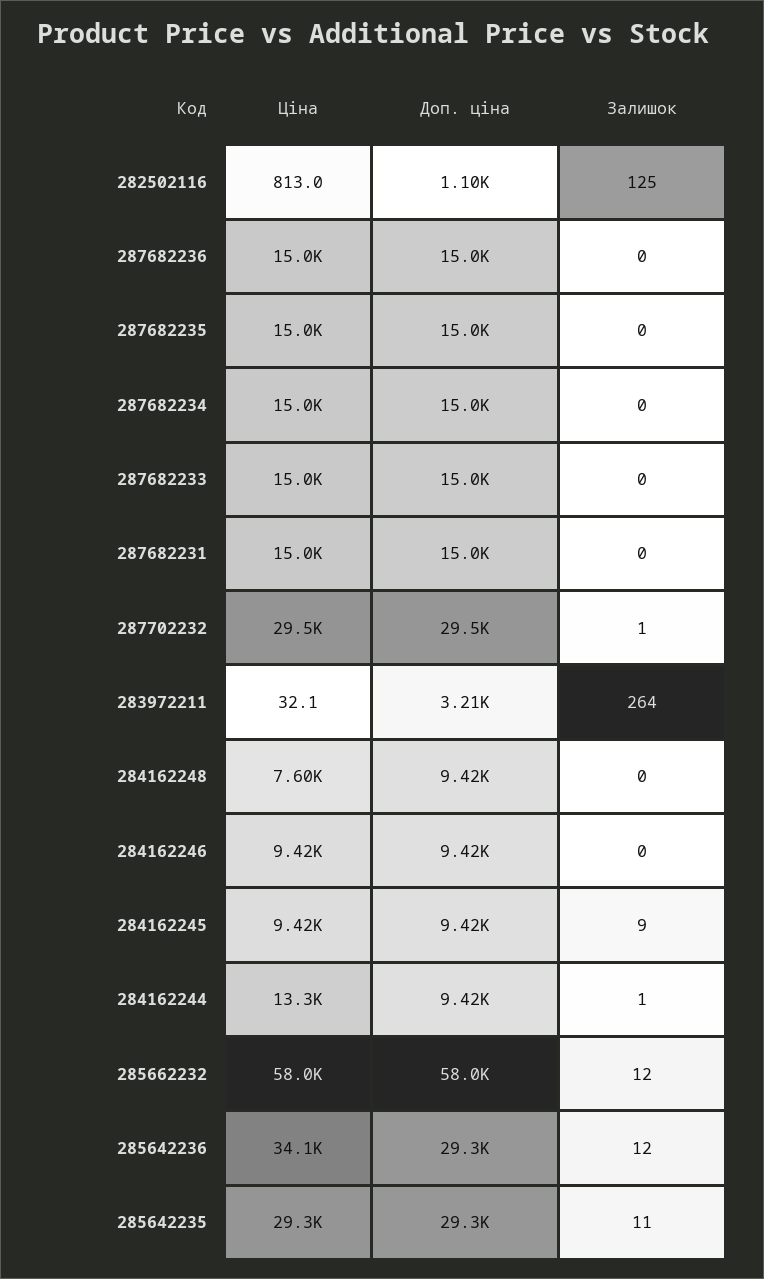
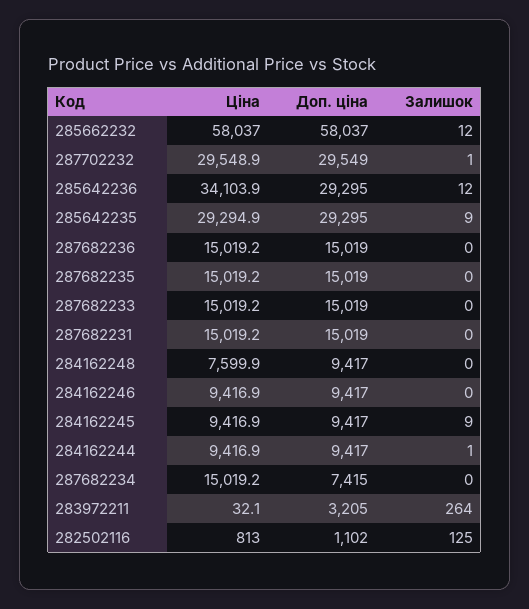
  {
    "Ціна": {
      "282502116": 813,
      "287682236": 15019.2,
      "287682235": 15019.2,
      "287682234": 15019.2,
      "287682233": 15019.2,
      "287682231": 15019.2,
      "287702232": 29548.9,
      "283972211": 32.1,
      "284162248": 7599.9,
      "284162246": 9416.9,
      "284162245": 9416.9,
-     "284162244": 13300,
+     "284162244": 9416.9,
      "285662232": 58037,
      "285642236": 34103.9,
      "285642235": 29294.9
    },
    "Доп. ціна": {
      "282502116": 1102,
      "287682236": 15019,
      "287682235": 15019,
-     "287682234": 15000,
+     "287682234": 7415,
      "287682233": 15019,
      "287682231": 15019,
      "287702232": 29549,
      "283972211": 3205,
      "284162248": 9417,
      "284162246": 9417,
      "284162245": 9417,
      "284162244": 9417,
      "285662232": 58037,
      "285642236": 29295,
      "285642235": 29295
    },
    "Залишок": {
      "282502116": 125,
      "287682236": 0,
      "287682235": 0,
      "287682234": 0,
      "287682233": 0,
      "287682231": 0,
      "287702232": 1,
      "283972211": 264,
      "284162248": 0,
      "284162246": 0,
      "284162245": 9,
      "284162244": 1,
      "285662232": 12,
      "285642236": 12,
-     "285642235": 11
+     "285642235": 9
    }
  }

